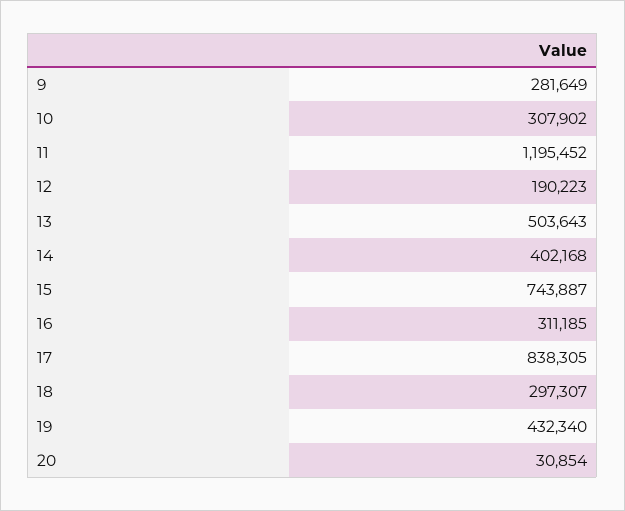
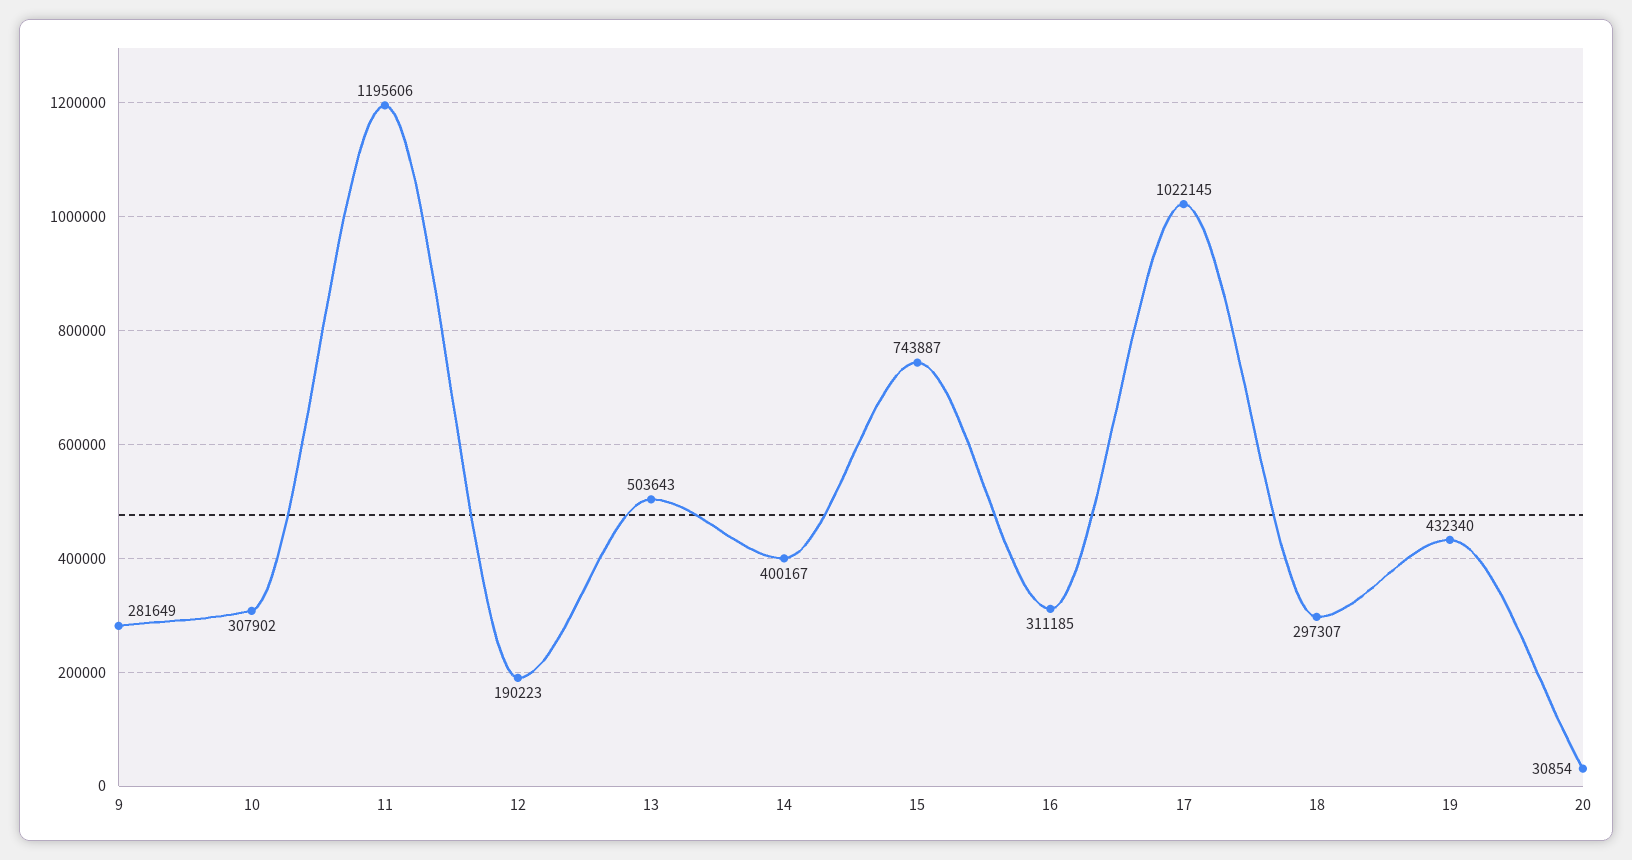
  {
    "9": 281649,
    "10": 307902,
-   "11": 1195452,
+   "11": 1195606,
    "12": 190223,
    "13": 503643,
-   "14": 402168,
+   "14": 400167,
    "15": 743887,
    "16": 311185,
-   "17": 838305,
+   "17": 1022145,
    "18": 297307,
    "19": 432340,
    "20": 30854
  }

